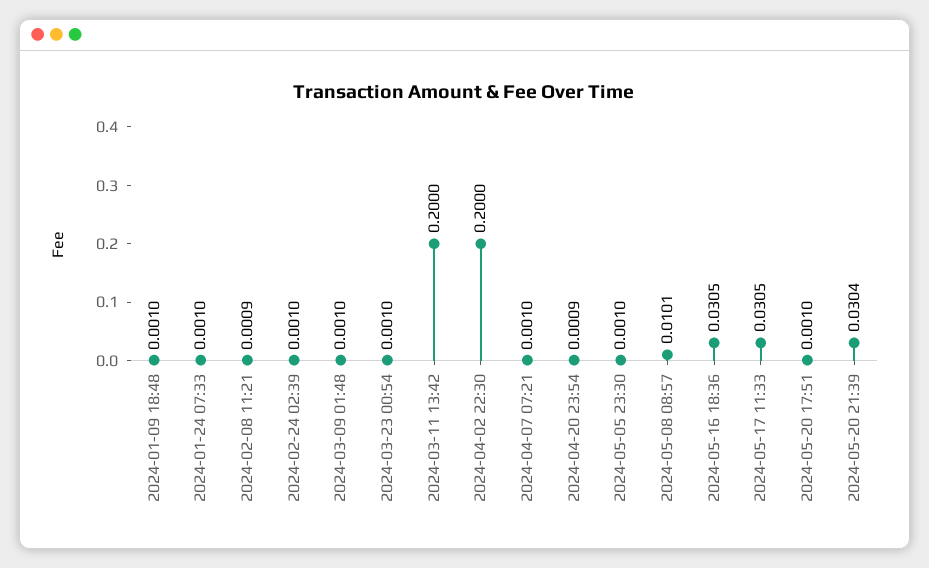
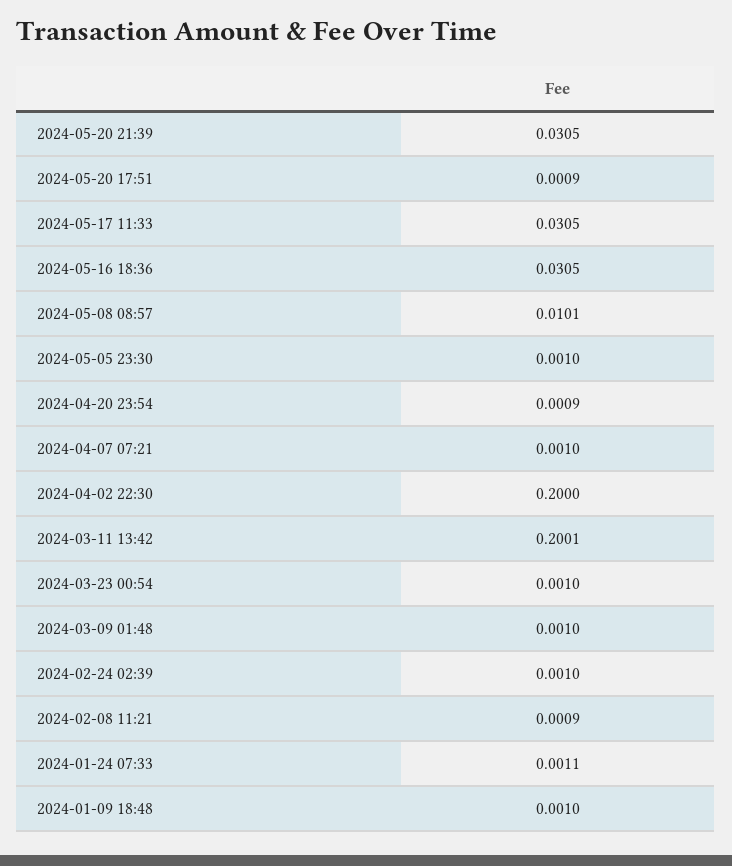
  {
    "2024-01-09 18:48": 0.001,
-   "2024-01-24 07:33": 0.001,
+   "2024-01-24 07:33": 0.0011,
    "2024-02-08 11:21": 0.0009,
    "2024-02-24 02:39": 0.001,
    "2024-03-09 01:48": 0.001,
    "2024-03-23 00:54": 0.001,
-   "2024-03-11 13:42": 0.2,
+   "2024-03-11 13:42": 0.2001,
    "2024-04-02 22:30": 0.2,
    "2024-04-07 07:21": 0.001,
    "2024-04-20 23:54": 0.0009,
    "2024-05-05 23:30": 0.001,
    "2024-05-08 08:57": 0.0101,
    "2024-05-16 18:36": 0.0305,
    "2024-05-17 11:33": 0.0305,
-   "2024-05-20 17:51": 0.001,
+   "2024-05-20 17:51": 0.0009,
-   "2024-05-20 21:39": 0.0304
+   "2024-05-20 21:39": 0.0305
  }

